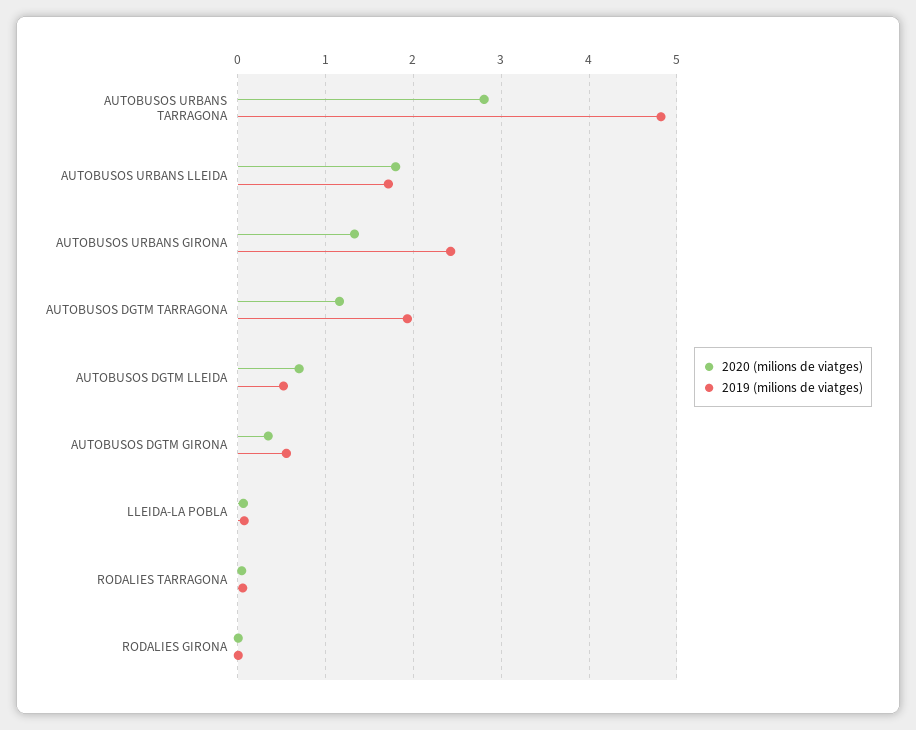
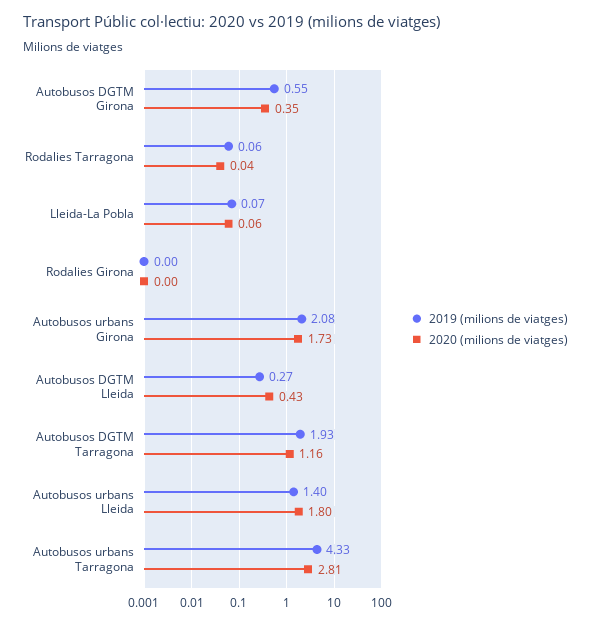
  {
    "2020 (milions de viatges)": {
      "AUTOBUSOS URBANS TARRAGONA": 2.81,
      "AUTOBUSOS URBANS LLEIDA": 1.8,
-     "AUTOBUSOS URBANS GIRONA": 1.3,
+     "AUTOBUSOS URBANS GIRONA": 1.73,
      "AUTOBUSOS DGTM TARRAGONA": 1.16,
-     "AUTOBUSOS DGTM LLEIDA": 0.7,
+     "AUTOBUSOS DGTM LLEIDA": 0.43,
      "AUTOBUSOS DGTM GIRONA": 0.35,
      "LLEIDA-LA POBLA": 0.06,
      "RODALIES TARRAGONA": 0.04,
      "RODALIES GIRONA": 0
    },
    "2019 (milions de viatges)": {
-     "AUTOBUSOS URBANS TARRAGONA": 4.8,
+     "AUTOBUSOS URBANS TARRAGONA": 4.33,
-     "AUTOBUSOS URBANS LLEIDA": 1.7,
+     "AUTOBUSOS URBANS LLEIDA": 1.4,
-     "AUTOBUSOS URBANS GIRONA": 2.4,
+     "AUTOBUSOS URBANS GIRONA": 2.08,
      "AUTOBUSOS DGTM TARRAGONA": 1.93,
-     "AUTOBUSOS DGTM LLEIDA": 0.5,
+     "AUTOBUSOS DGTM LLEIDA": 0.27,
      "AUTOBUSOS DGTM GIRONA": 0.55,
      "LLEIDA-LA POBLA": 0.07,
      "RODALIES TARRAGONA": 0.06,
      "RODALIES GIRONA": 0
    }
  }

